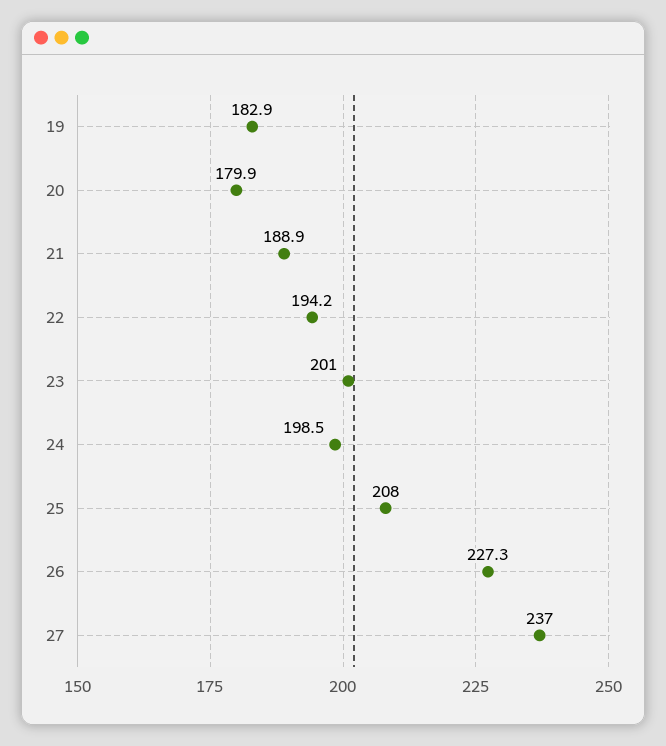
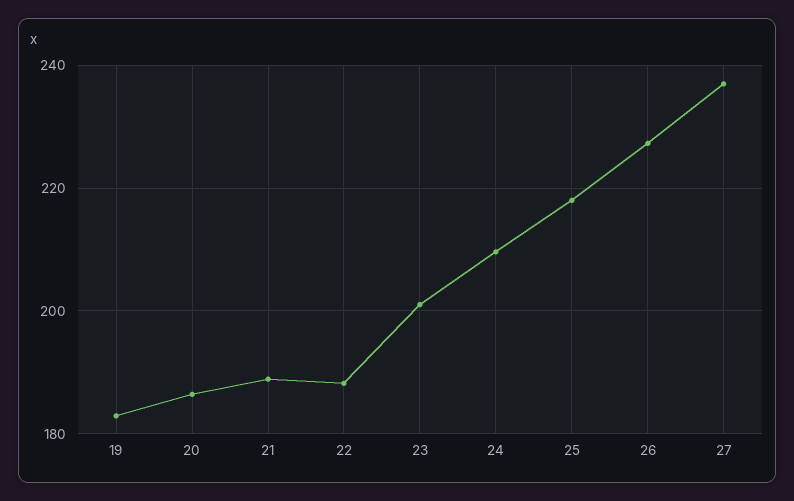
  {
    "19": 182.9,
-   "20": 179.9,
+   "20": 186,
    "21": 188.9,
-   "22": 194.2,
+   "22": 188,
    "23": 201,
-   "24": 198.5,
+   "24": 210,
-   "25": 208,
+   "25": 218,
    "26": 227.3,
    "27": 237
  }

